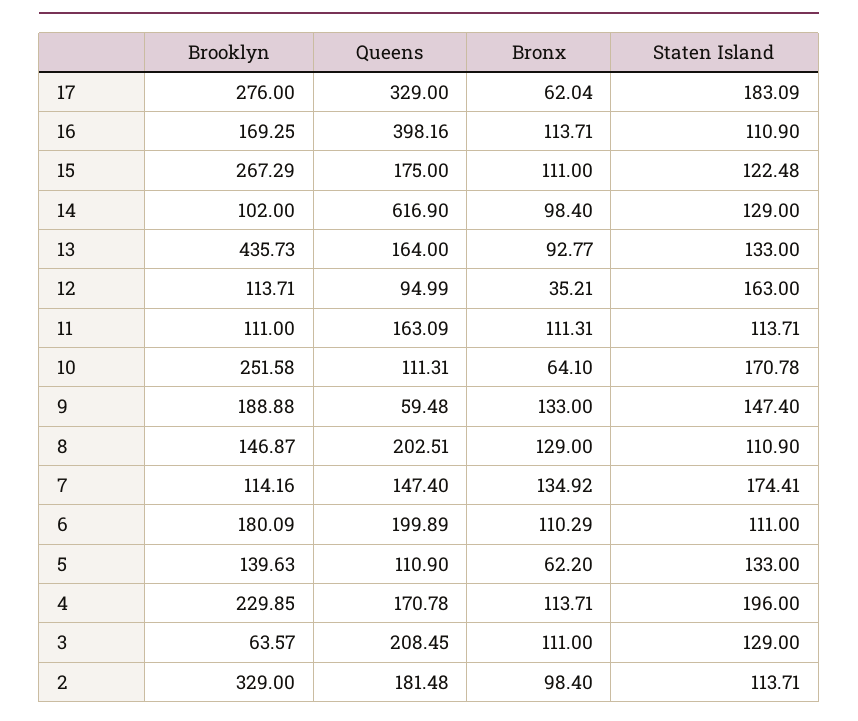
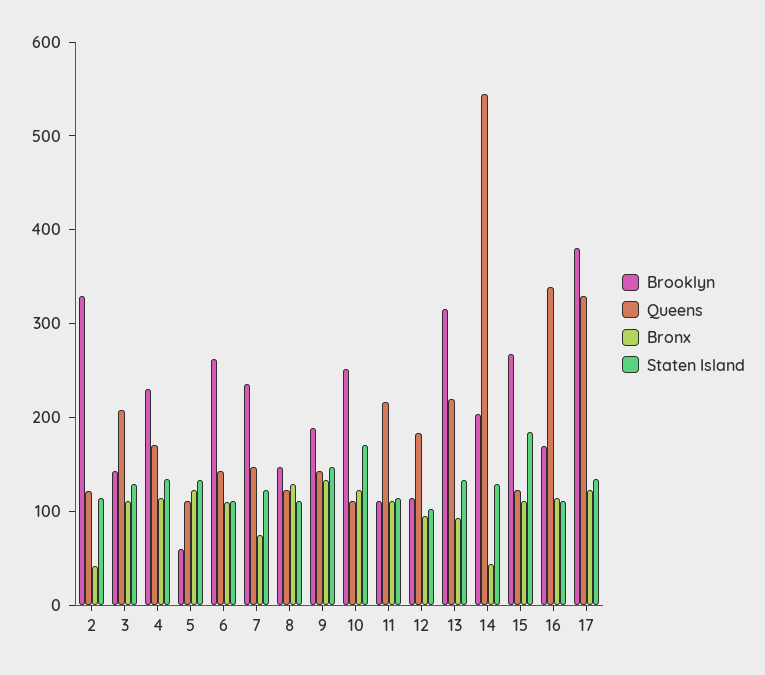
  {
    "Brooklyn": {
-     "17": 276,
+     "17": 380,
      "16": 169.25,
      "15": 267.29,
-     "14": 102,
+     "14": 200,
-     "13": 435.73,
+     "13": 320,
      "12": 113.71,
      "11": 111,
      "10": 251.58,
      "9": 188.88,
      "8": 146.87,
-     "7": 114.16,
+     "7": 240,
-     "6": 180.09,
+     "6": 260,
-     "5": 139.63,
+     "5": 60,
      "4": 229.85,
-     "3": 63.57,
+     "3": 140,
      "2": 329
    },
    "Queens": {
      "17": 329,
-     "16": 398.16,
+     "16": 340,
-     "15": 175,
+     "15": 120,
-     "14": 616.9,
+     "14": 540,
-     "13": 164,
+     "13": 220,
-     "12": 94.99,
+     "12": 180,
-     "11": 163.09,
+     "11": 220,
      "10": 111.31,
-     "9": 59.48,
+     "9": 140,
-     "8": 202.51,
+     "8": 120,
      "7": 147.4,
-     "6": 199.89,
+     "6": 140,
      "5": 110.9,
      "4": 170.78,
      "3": 208.45,
-     "2": 181.48
+     "2": 120
    },
    "Bronx": {
-     "17": 62.04,
+     "17": 120,
      "16": 113.71,
      "15": 111,
-     "14": 98.4,
+     "14": 40,
      "13": 92.77,
-     "12": 35.21,
+     "12": 100,
      "11": 111.31,
-     "10": 64.1,
+     "10": 120,
      "9": 133,
      "8": 129,
-     "7": 134.92,
+     "7": 80,
      "6": 110.29,
-     "5": 62.2,
+     "5": 120,
      "4": 113.71,
      "3": 111,
-     "2": 98.4
+     "2": 40
    },
    "Staten Island": {
-     "17": 183.09,
+     "17": 140,
      "16": 110.9,
-     "15": 122.48,
+     "15": 180,
      "14": 129,
      "13": 133,
-     "12": 163,
+     "12": 100,
      "11": 113.71,
      "10": 170.78,
      "9": 147.4,
      "8": 110.9,
-     "7": 174.41,
+     "7": 120,
      "6": 111,
      "5": 133,
-     "4": 196,
+     "4": 140,
      "3": 129,
      "2": 113.71
    }
  }

